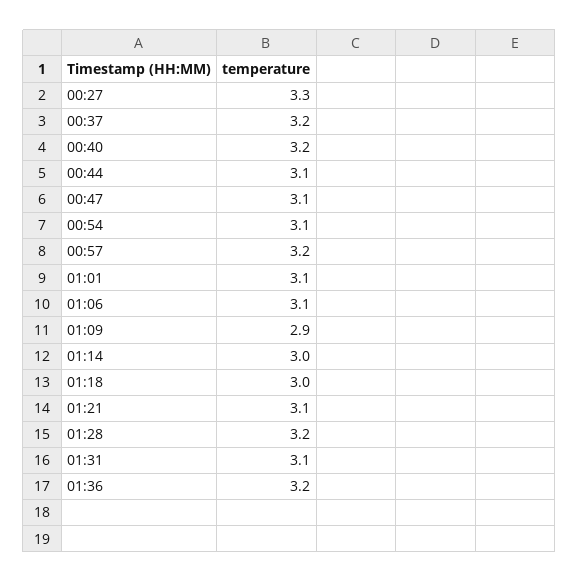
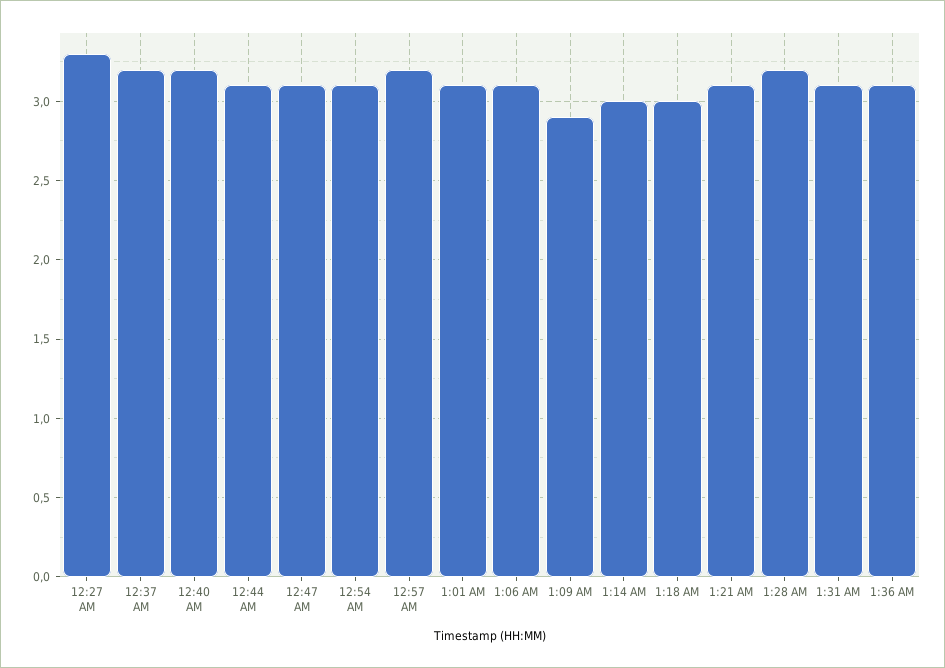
  {
    "00:27": 3.3,
    "00:37": 3.2,
    "00:40": 3.2,
    "00:44": 3.1,
    "00:47": 3.1,
    "00:54": 3.1,
    "00:57": 3.2,
    "01:01": 3.1,
    "01:06": 3.1,
    "01:09": 2.9,
    "01:14": 3,
    "01:18": 3,
    "01:21": 3.1,
    "01:28": 3.2,
    "01:31": 3.1,
-   "01:36": 3.2
+   "01:36": 3.1
  }

